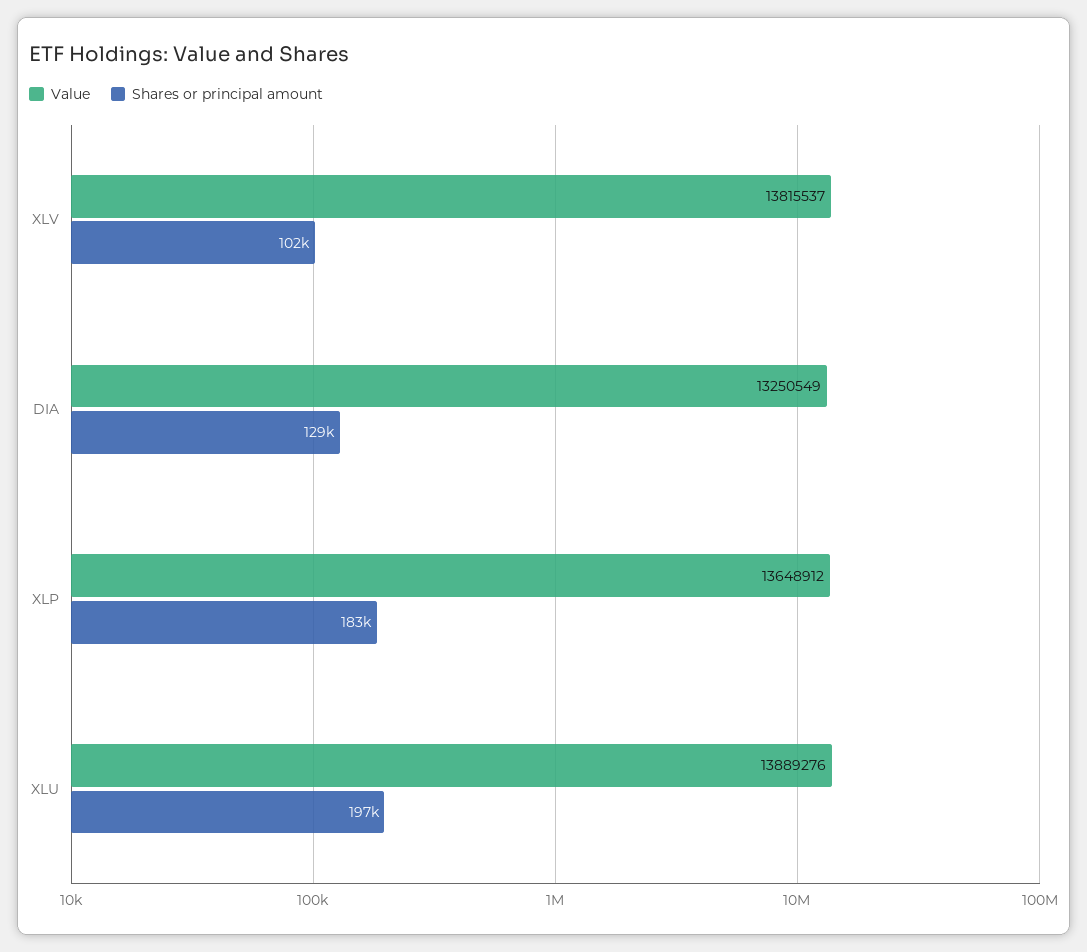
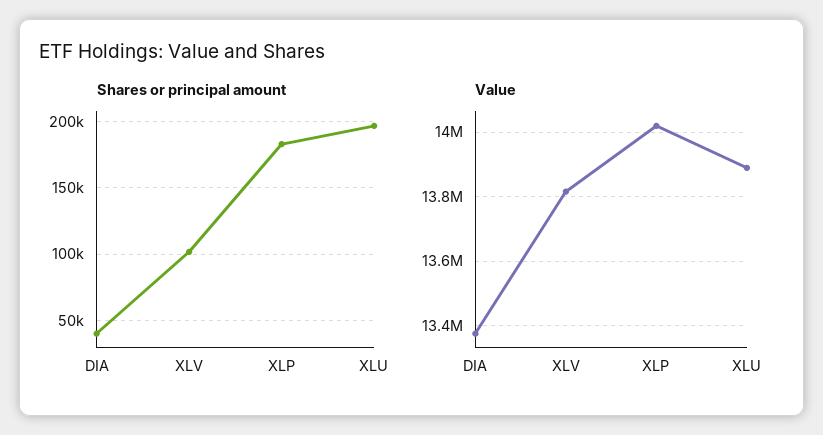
  {
    "Value": {
      "XLV": 13815537,
-     "DIA": 13250549,
+     "DIA": 13380000,
-     "XLP": 13648912,
+     "XLP": 14020000,
      "XLU": 13889276
    },
    "Shares or principal amount": {
      "XLV": 102000,
-     "DIA": 129000,
+     "DIA": 40000,
      "XLP": 183000,
      "XLU": 197000
    }
  }

